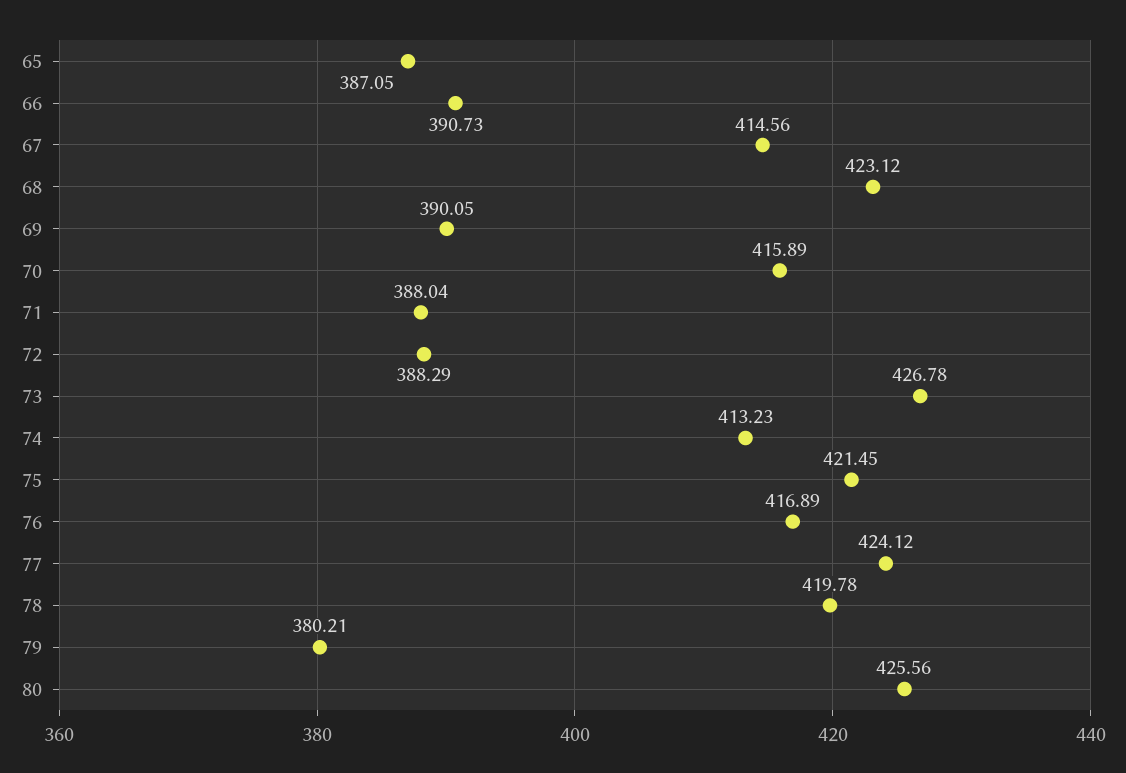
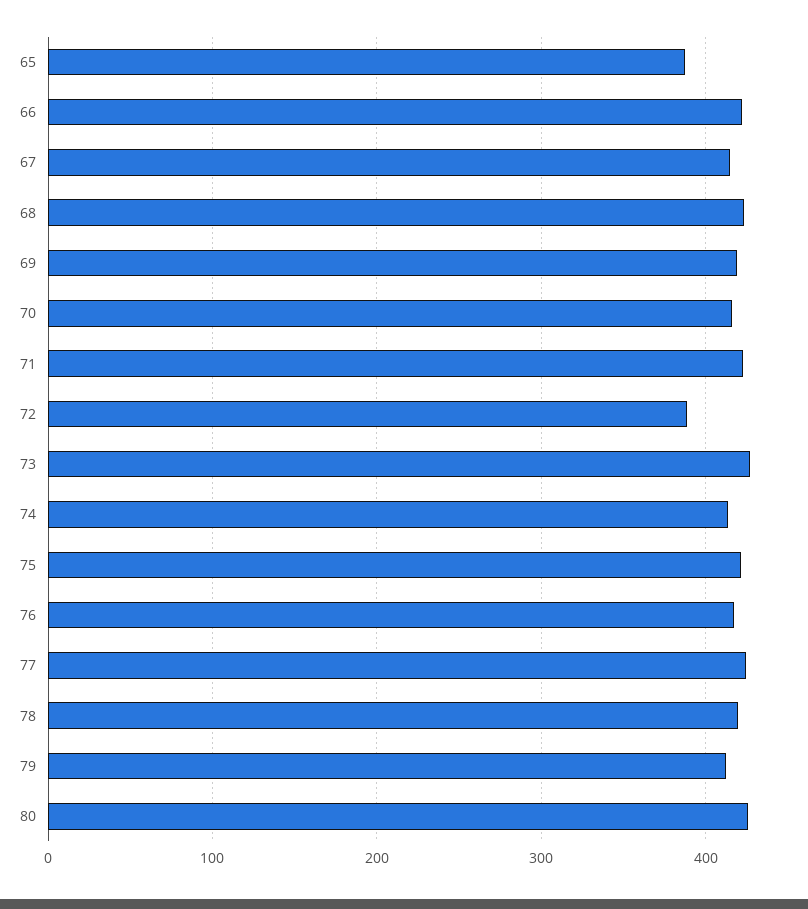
  {
    "65": 387.05,
-   "66": 390.73,
+   "66": 420,
    "67": 414.56,
    "68": 423.12,
-   "69": 390.05,
+   "69": 420,
    "70": 415.89,
-   "71": 388.04,
+   "71": 420,
    "72": 388.29,
    "73": 426.78,
    "74": 413.23,
    "75": 421.45,
    "76": 416.89,
    "77": 424.12,
    "78": 419.78,
-   "79": 380.21,
+   "79": 410,
    "80": 425.56
  }

